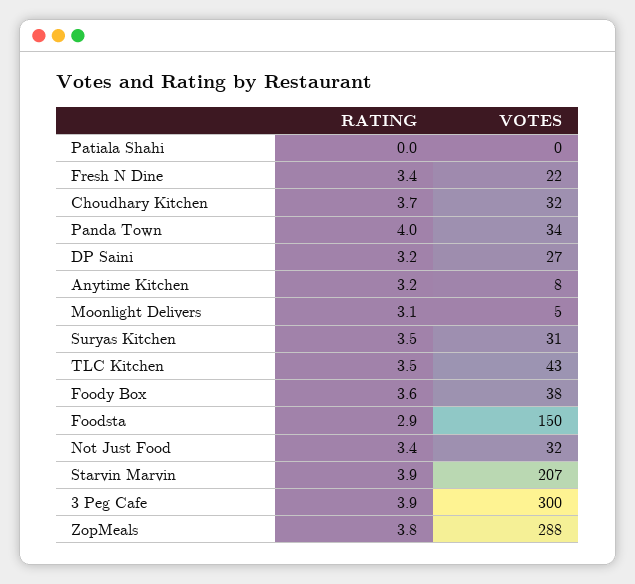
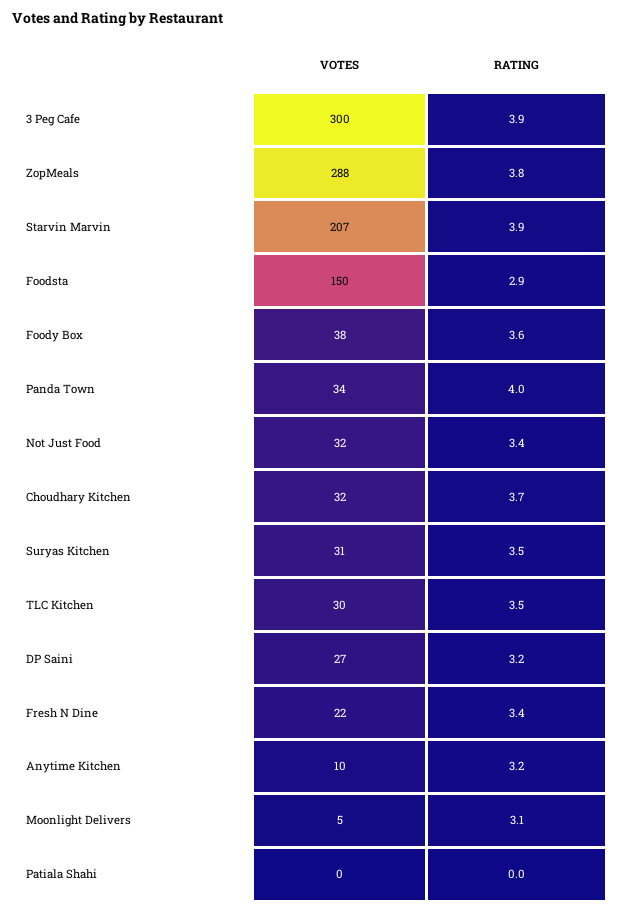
  {
    "RATING": {
      "Patiala Shahi": 0,
      "Fresh N Dine": 3.4,
      "Choudhary Kitchen": 3.7,
      "Panda Town": 4,
      "DP Saini": 3.2,
      "Anytime Kitchen": 3.2,
      "Moonlight Delivers": 3.1,
      "Suryas Kitchen": 3.5,
      "TLC Kitchen": 3.5,
      "Foody Box": 3.6,
      "Foodsta": 2.9,
      "Not Just Food": 3.4,
      "Starvin Marvin": 3.9,
      "3 Peg Cafe": 3.9,
      "ZopMeals": 3.8
    },
    "VOTES": {
      "Patiala Shahi": 0,
      "Fresh N Dine": 22,
      "Choudhary Kitchen": 32,
      "Panda Town": 34,
      "DP Saini": 27,
-     "Anytime Kitchen": 8,
+     "Anytime Kitchen": 10,
      "Moonlight Delivers": 5,
      "Suryas Kitchen": 31,
-     "TLC Kitchen": 43,
+     "TLC Kitchen": 30,
      "Foody Box": 38,
      "Foodsta": 150,
      "Not Just Food": 32,
      "Starvin Marvin": 207,
      "3 Peg Cafe": 300,
      "ZopMeals": 288
    }
  }

